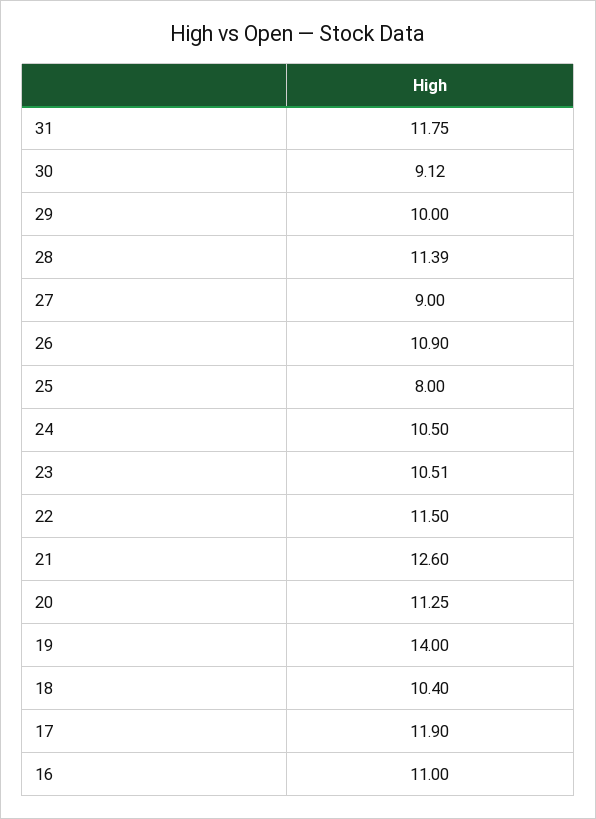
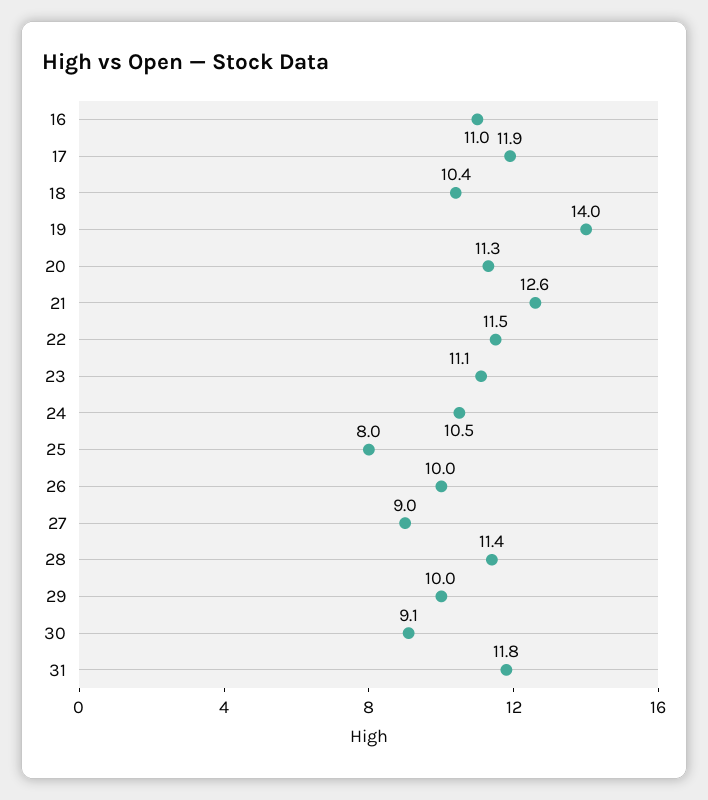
  {
    "31": 11.75,
    "30": 9.12,
    "29": 10,
    "28": 11.39,
    "27": 9,
-   "26": 10.9,
+   "26": 10,
    "25": 8,
    "24": 10.5,
-   "23": 10.51,
+   "23": 11.1,
    "22": 11.5,
    "21": 12.6,
    "20": 11.25,
    "19": 14,
    "18": 10.4,
    "17": 11.9,
    "16": 11
  }

